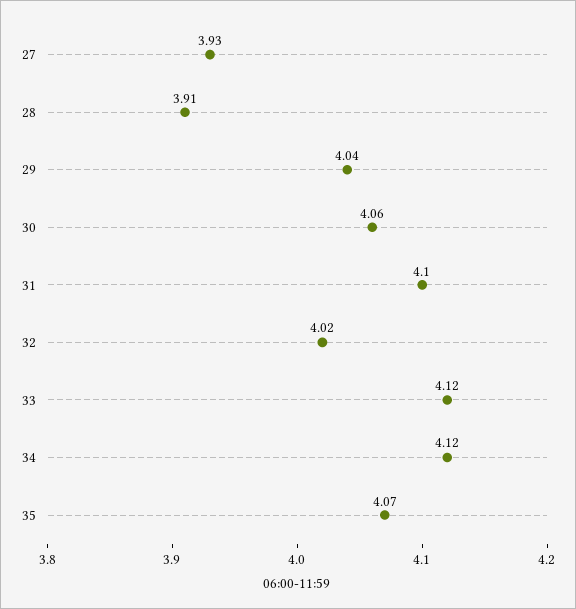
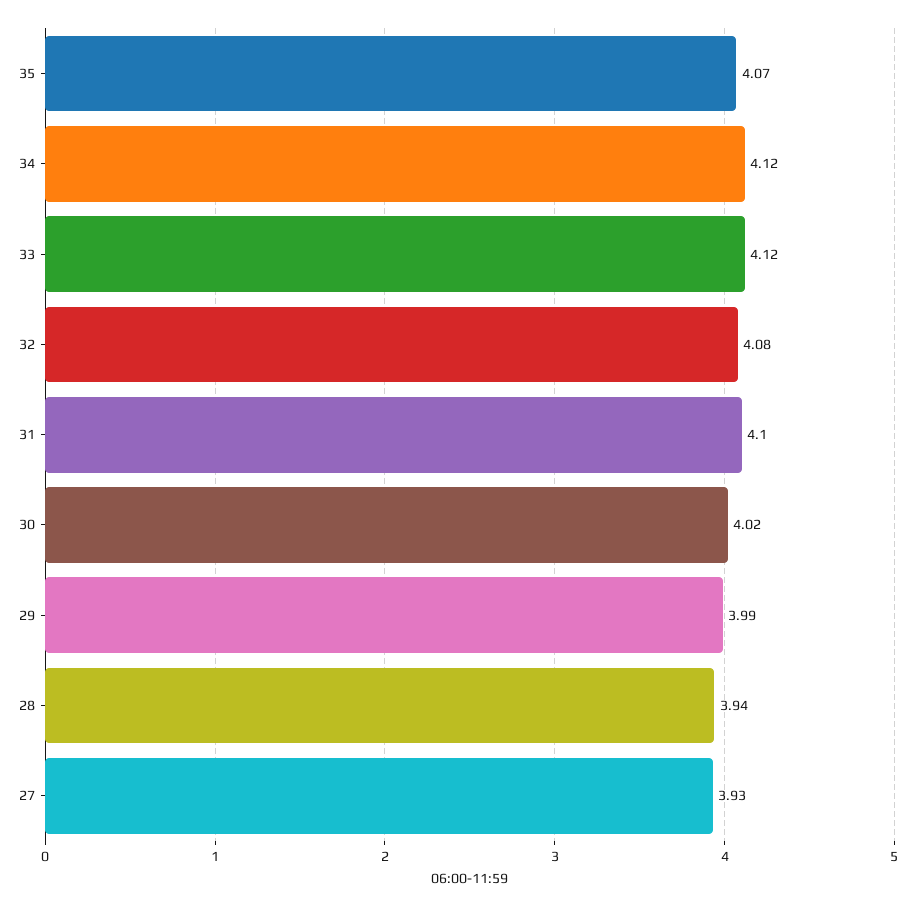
  {
    "27": 3.93,
-   "28": 3.91,
+   "28": 3.94,
-   "29": 4.04,
+   "29": 3.99,
-   "30": 4.06,
+   "30": 4.02,
    "31": 4.1,
-   "32": 4.02,
+   "32": 4.08,
    "33": 4.12,
    "34": 4.12,
    "35": 4.07
  }

